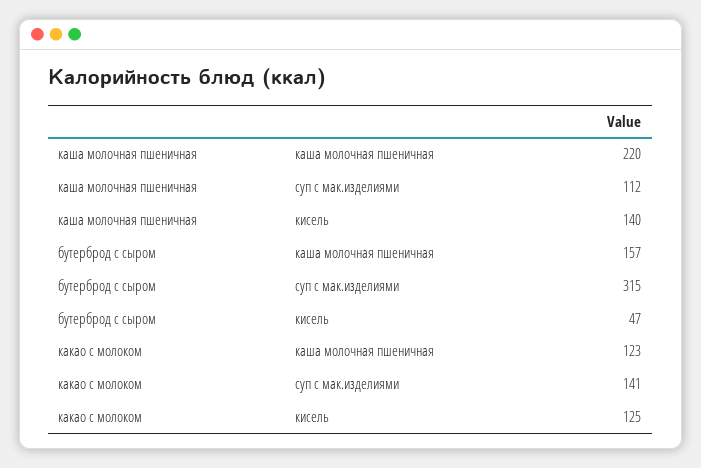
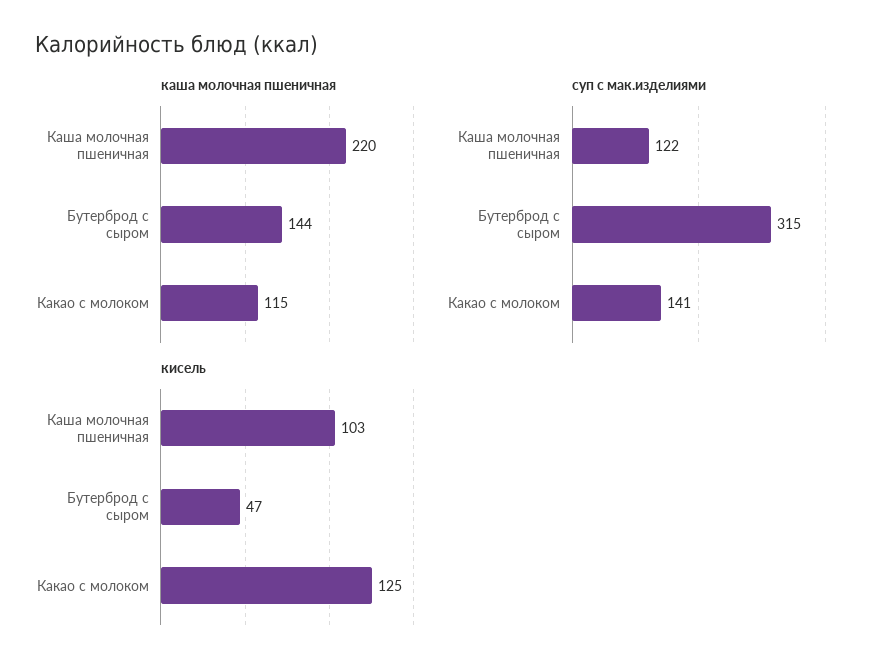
  {
    "каша молочная пшеничная": {
      "каша молочная пшеничная": 220,
-     "бутерброд с сыром": 157,
+     "бутерброд с сыром": 144,
-     "какао с молоком": 123
+     "какао с молоком": 115
    },
    "суп с мак.изделиями": {
-     "каша молочная пшеничная": 112,
+     "каша молочная пшеничная": 122,
      "бутерброд с сыром": 315,
      "какао с молоком": 141
    },
    "кисель": {
-     "каша молочная пшеничная": 140,
+     "каша молочная пшеничная": 103,
      "бутерброд с сыром": 47,
      "какао с молоком": 125
    }
  }

